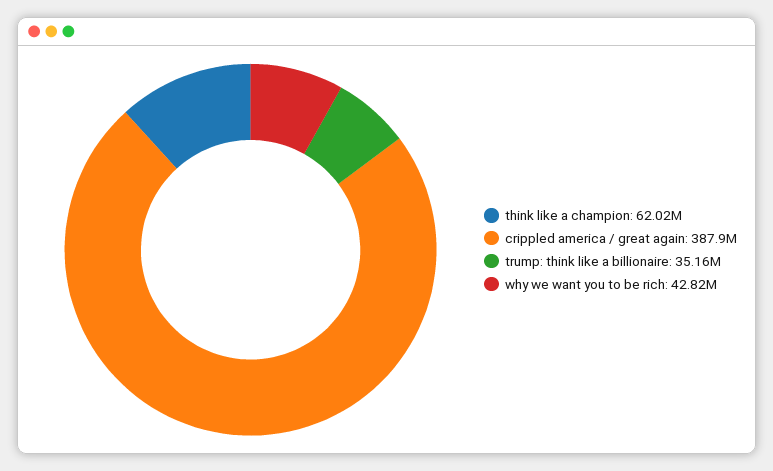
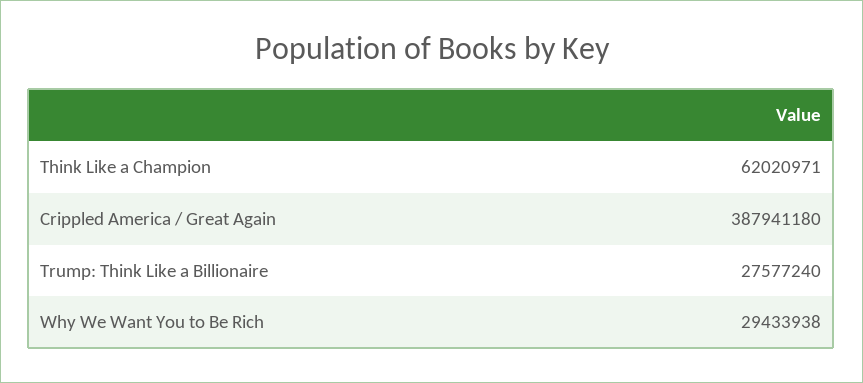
  {
    "think like a champion": 62020971,
    "crippled america / great again": 387941180,
-   "trump: think like a billionaire": 35160000,
+   "trump: think like a billionaire": 27577240,
-   "why we want you to be rich": 42820000
+   "why we want you to be rich": 29433938
  }

